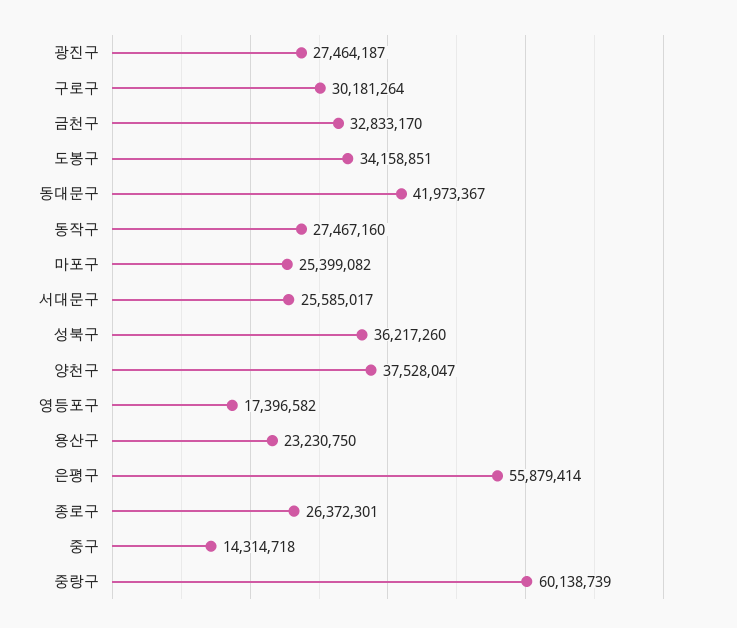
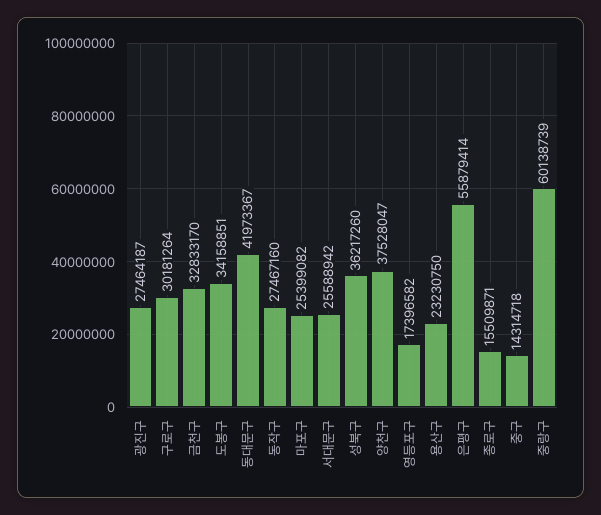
  {
    "광진구": 27464187,
    "구로구": 30181264,
    "금천구": 32833170,
    "도봉구": 34158851,
    "동대문구": 41973367,
    "동작구": 27467160,
    "마포구": 25399082,
-   "서대문구": 25585017,
+   "서대문구": 25588942,
    "성북구": 36217260,
    "양천구": 37528047,
    "영등포구": 17396582,
    "용산구": 23230750,
    "은평구": 55879414,
-   "종로구": 26372301,
+   "종로구": 15509871,
    "중구": 14314718,
    "중랑구": 60138739
  }

